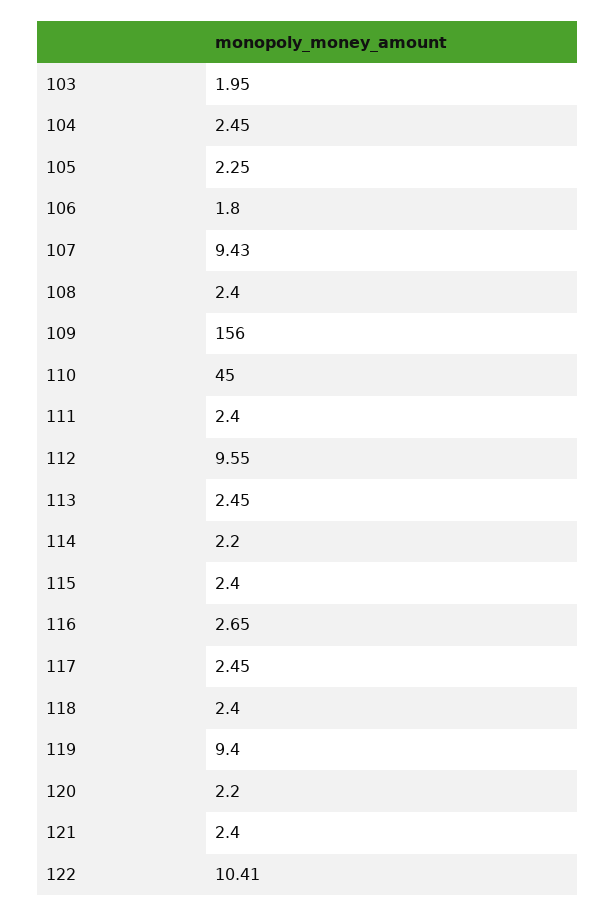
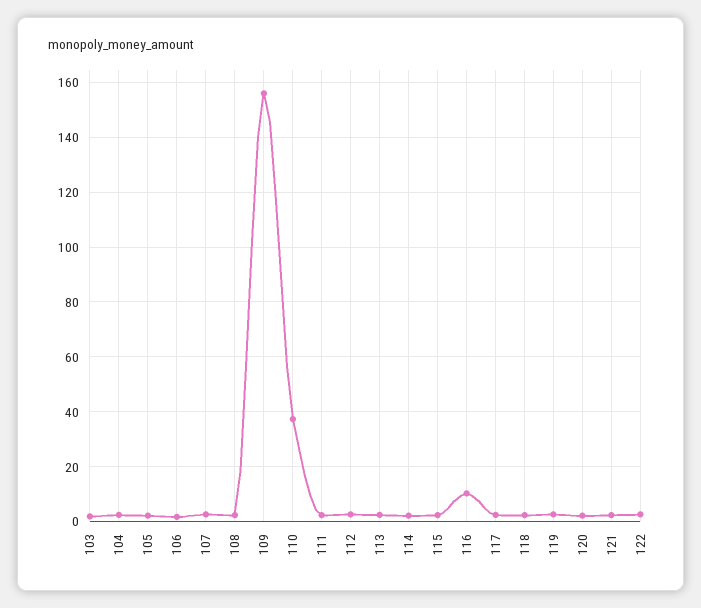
  {
    "103": 1.95,
    "104": 2.45,
    "105": 2.25,
    "106": 1.8,
-   "107": 9.43,
+   "107": 2.5,
    "108": 2.4,
    "109": 156,
-   "110": 45,
+   "110": 37.5,
    "111": 2.4,
-   "112": 9.55,
+   "112": 2.5,
    "113": 2.45,
    "114": 2.2,
    "115": 2.4,
-   "116": 2.65,
+   "116": 10,
    "117": 2.45,
    "118": 2.4,
-   "119": 9.4,
+   "119": 2.5,
    "120": 2.2,
    "121": 2.4,
-   "122": 10.41
+   "122": 2.5
  }

